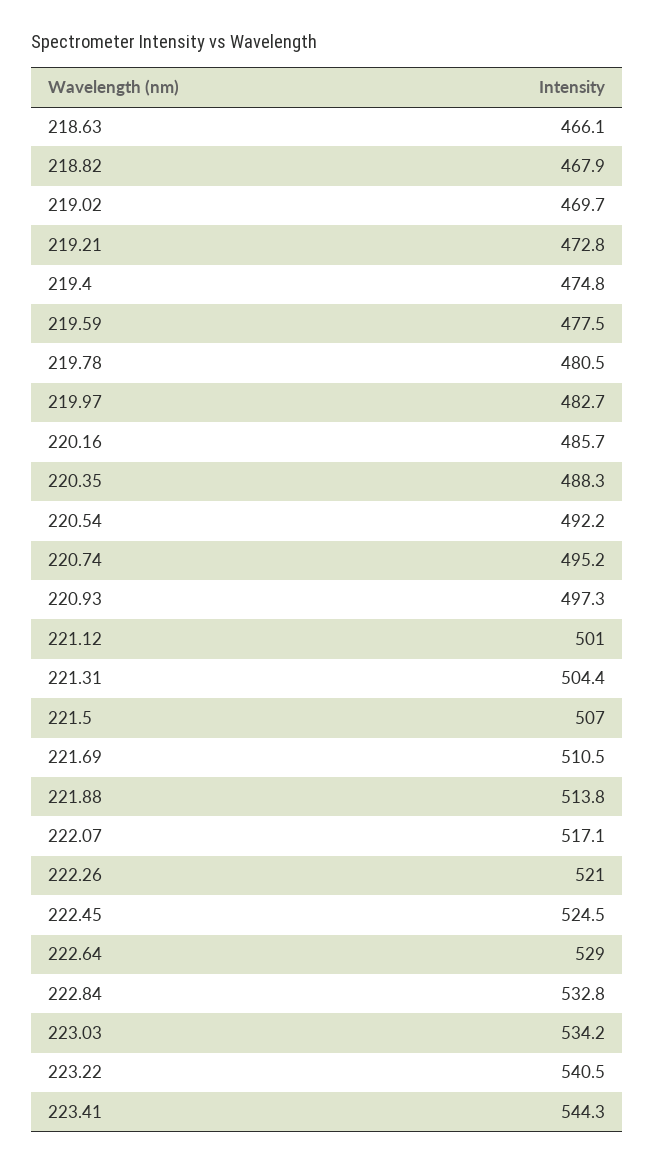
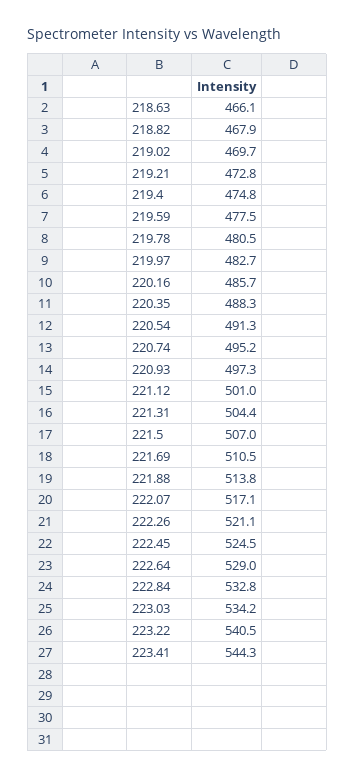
  {
    "218.63": 466.1,
    "218.82": 467.9,
    "219.02": 469.7,
    "219.21": 472.8,
    "219.4": 474.8,
    "219.59": 477.5,
    "219.78": 480.5,
    "219.97": 482.7,
    "220.16": 485.7,
    "220.35": 488.3,
-   "220.54": 492.2,
+   "220.54": 491.3,
    "220.74": 495.2,
    "220.93": 497.3,
    "221.12": 501,
    "221.31": 504.4,
    "221.5": 507,
    "221.69": 510.5,
    "221.88": 513.8,
    "222.07": 517.1,
-   "222.26": 521,
+   "222.26": 521.1,
    "222.45": 524.5,
    "222.64": 529,
    "222.84": 532.8,
    "223.03": 534.2,
    "223.22": 540.5,
    "223.41": 544.3
  }

